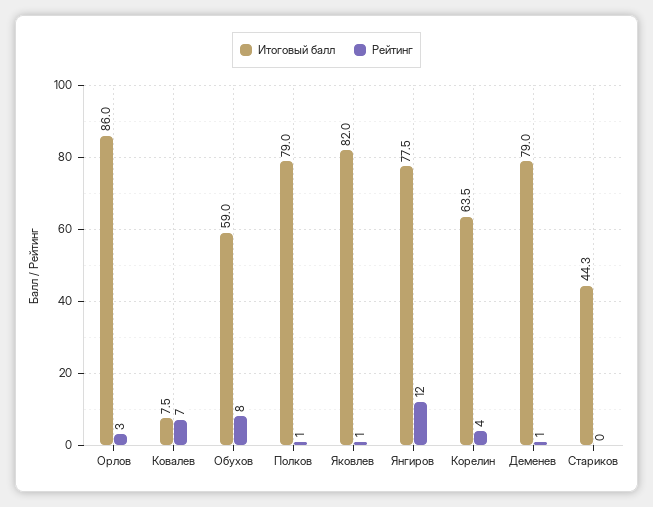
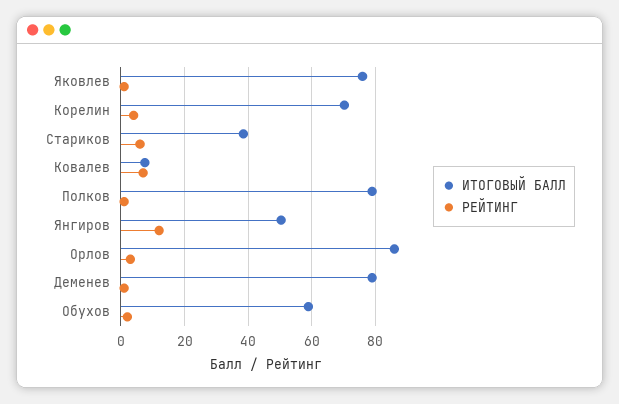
  {
    "Итоговый балл": {
      "Орлов": 86,
      "Ковалев": 7.5,
      "Обухов": 59,
      "Полков": 79,
-     "Яковлев": 82,
+     "Яковлев": 76,
-     "Янгиров": 77.5,
+     "Янгиров": 50,
-     "Корелин": 63.5,
+     "Корелин": 70,
      "Деменев": 79,
-     "Стариков": 44.3
+     "Стариков": 38
    },
    "Рейтинг": {
      "Орлов": 3,
      "Ковалев": 7,
-     "Обухов": 8,
+     "Обухов": 2,
      "Полков": 1,
      "Яковлев": 1,
      "Янгиров": 12,
      "Корелин": 4,
      "Деменев": 1,
-     "Стариков": 0
+     "Стариков": 6
    }
  }

